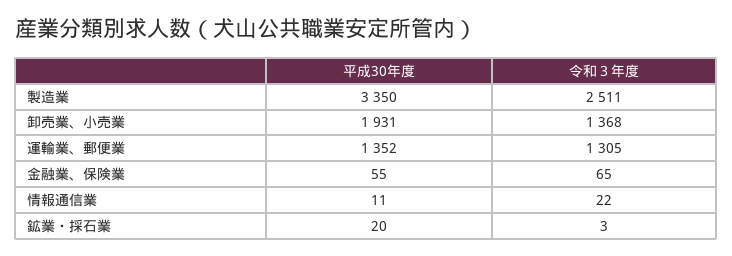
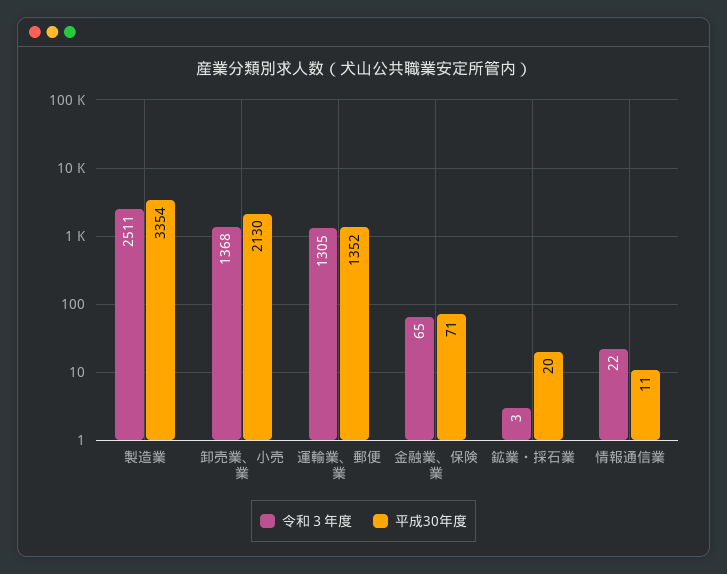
  {
    "平成30年度": {
-     "製造業": 3350,
+     "製造業": 3354,
-     "卸売業、小売業": 1931,
+     "卸売業、小売業": 2130,
      "運輸業、郵便業": 1352,
-     "金融業、保険業": 55,
+     "金融業、保険業": 71,
      "情報通信業": 11,
      "鉱業・採石業": 20
    },
    "令和３年度": {
      "製造業": 2511,
      "卸売業、小売業": 1368,
      "運輸業、郵便業": 1305,
      "金融業、保険業": 65,
      "情報通信業": 22,
      "鉱業・採石業": 3
    }
  }

